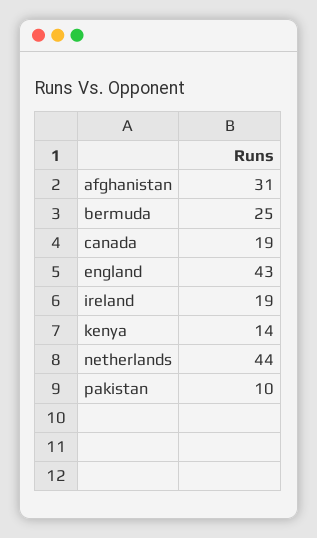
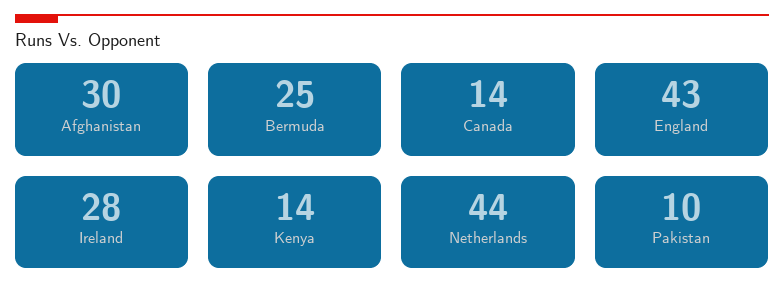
  {
-   "afghanistan": 31,
+   "afghanistan": 30,
    "bermuda": 25,
-   "canada": 19,
+   "canada": 14,
    "england": 43,
-   "ireland": 19,
+   "ireland": 28,
    "kenya": 14,
    "netherlands": 44,
    "pakistan": 10
  }

